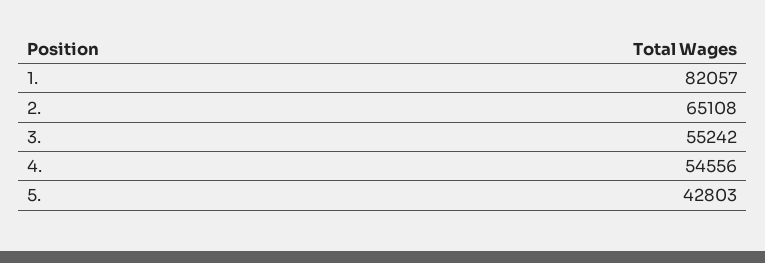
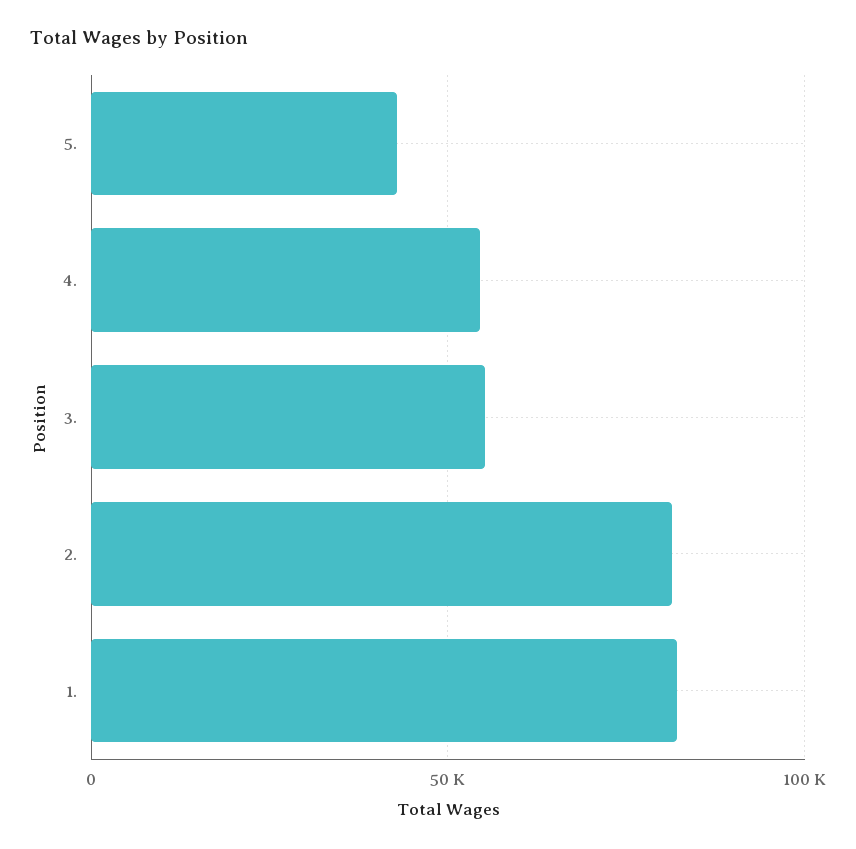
  {
    "1.": 82057,
-   "2.": 65108,
+   "2.": 80000,
    "3.": 55242,
    "4.": 54556,
    "5.": 42803
  }

